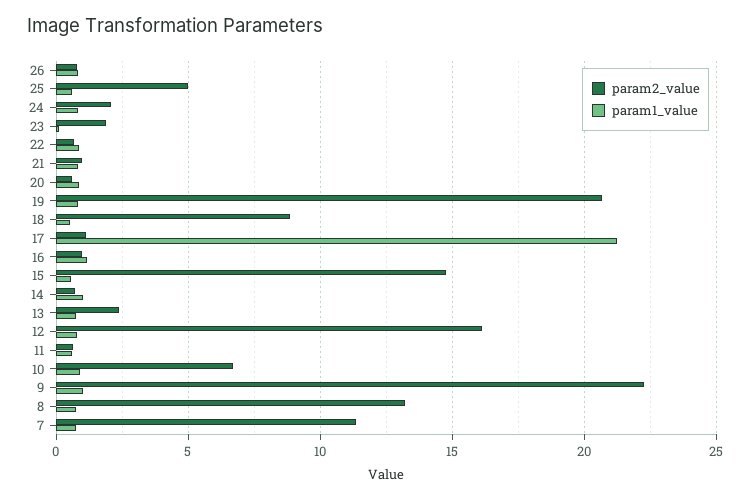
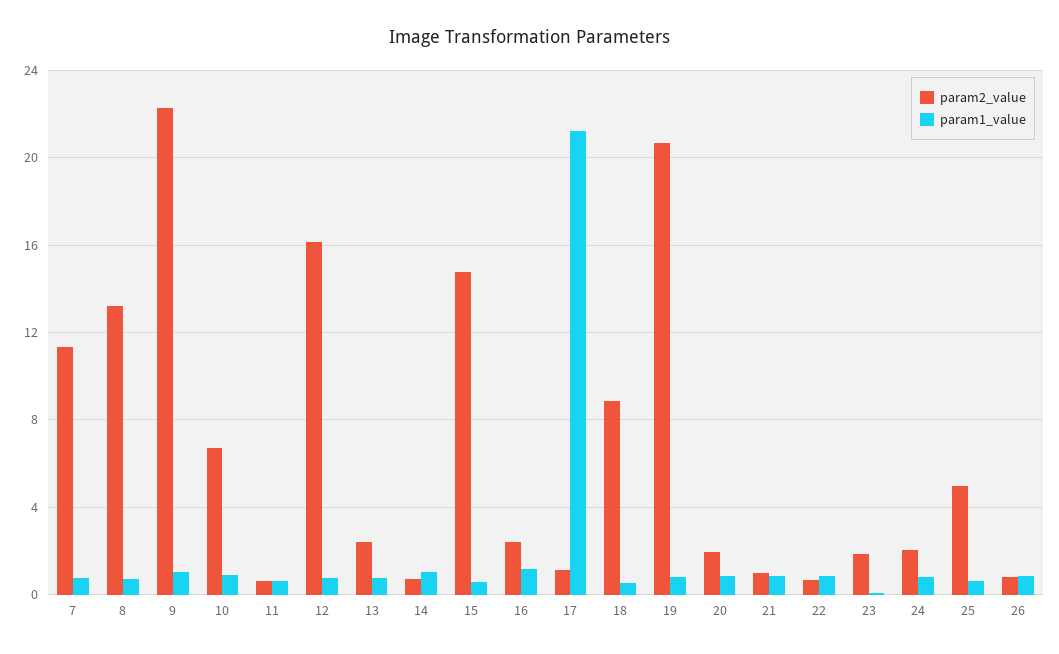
  {
    "param2_value": {
      "26": 1,
      "25": 5,
      "24": 2,
      "23": 2,
      "22": 0.5,
      "21": 1,
-     "20": 0.5,
+     "20": 2,
      "19": 20.5,
      "18": 9,
      "17": 1,
-     "16": 1,
+     "16": 2.5,
      "15": 15,
      "14": 0.5,
      "13": 2.5,
      "12": 16,
      "11": 0.5,
      "10": 6.5,
      "9": 22.5,
      "8": 13,
      "7": 11.5
    },
    "param1_value": {
      "26": 1,
      "25": 0.5,
      "24": 1,
      "23": 0,
      "22": 1,
      "21": 1,
      "20": 1,
      "19": 1,
      "18": 0.5,
      "17": 21,
      "16": 1,
      "15": 0.5,
      "14": 1,
      "13": 1,
      "12": 1,
      "11": 0.5,
      "10": 1,
      "9": 1,
      "8": 0.5,
      "7": 1
    }
  }

